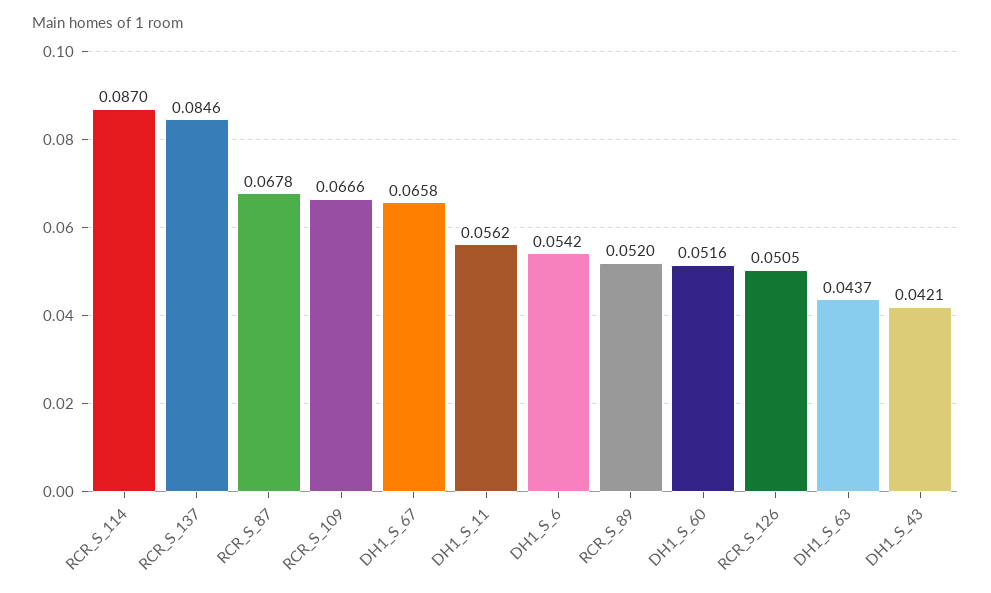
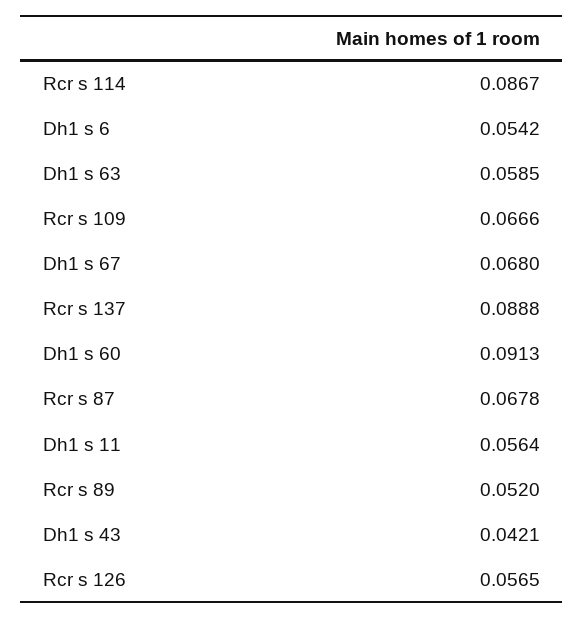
  {
-   "RCR_S_114": 0.087,
+   "RCR_S_114": 0.0867,
-   "RCR_S_137": 0.0846,
+   "RCR_S_137": 0.0888,
    "RCR_S_87": 0.0678,
    "RCR_S_109": 0.0666,
-   "DH1_S_67": 0.0658,
+   "DH1_S_67": 0.068,
-   "DH1_S_11": 0.0562,
+   "DH1_S_11": 0.0564,
    "DH1_S_6": 0.0542,
    "RCR_S_89": 0.052,
-   "DH1_S_60": 0.0516,
+   "DH1_S_60": 0.0913,
-   "RCR_S_126": 0.0505,
+   "RCR_S_126": 0.0565,
-   "DH1_S_63": 0.0437,
+   "DH1_S_63": 0.0585,
    "DH1_S_43": 0.0421
  }

